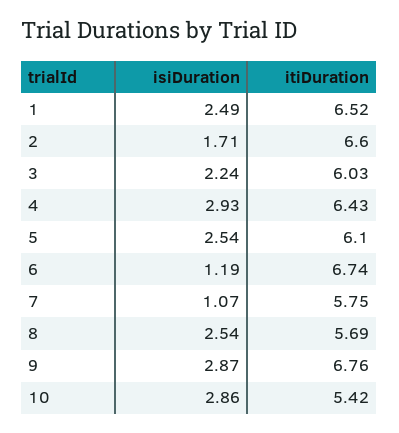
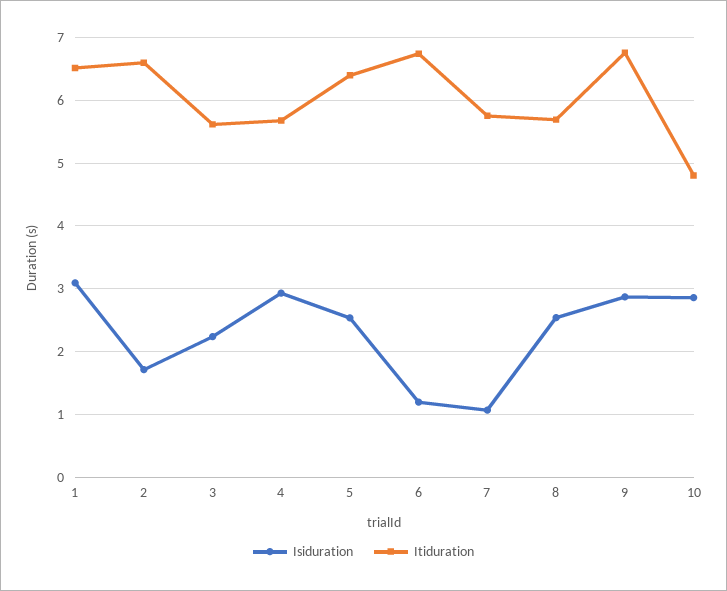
  {
    "isiDuration": {
-     "1": 2.49,
+     "1": 3.1,
      "2": 1.71,
      "3": 2.24,
      "4": 2.93,
      "5": 2.54,
      "6": 1.19,
      "7": 1.07,
      "8": 2.54,
      "9": 2.87,
      "10": 2.86
    },
    "itiDuration": {
      "1": 6.52,
      "2": 6.6,
-     "3": 6.03,
+     "3": 5.6,
-     "4": 6.43,
+     "4": 5.7,
-     "5": 6.1,
+     "5": 6.4,
      "6": 6.74,
      "7": 5.75,
      "8": 5.69,
      "9": 6.76,
-     "10": 5.42
+     "10": 4.8
    }
  }

